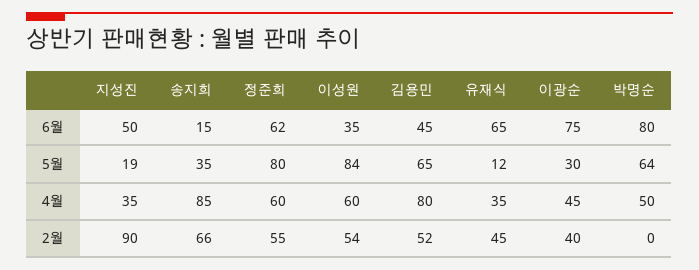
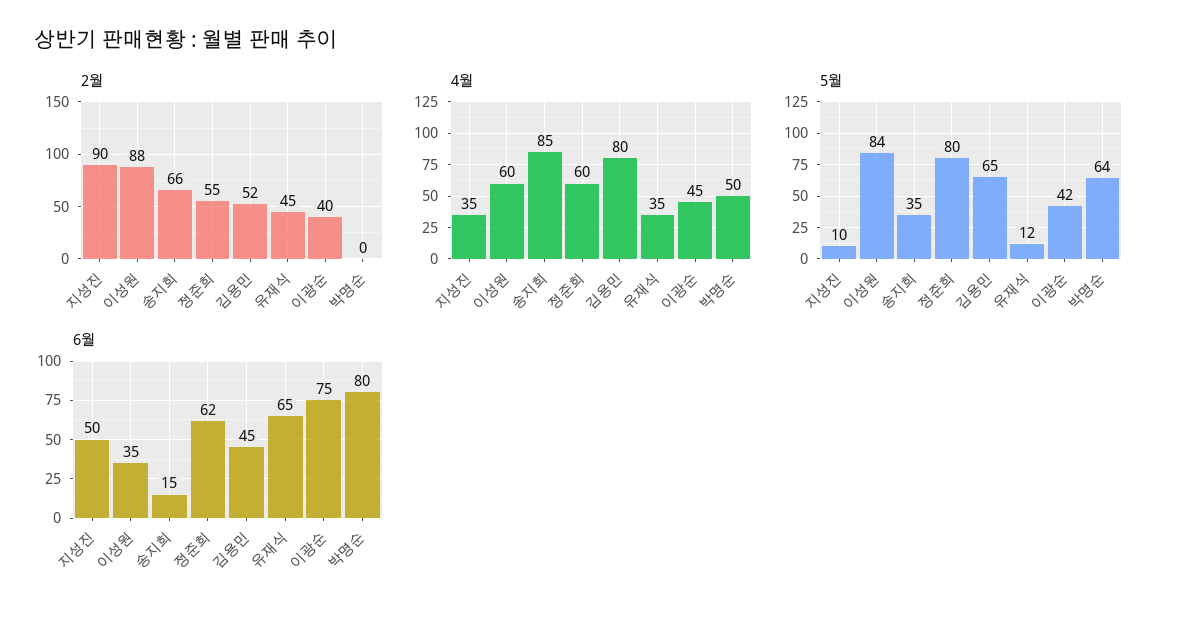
  {
    "6월": {
      "지성진": 50,
      "송지희": 15,
      "정준희": 62,
      "이성원": 35,
      "김용민": 45,
      "유재식": 65,
      "이광순": 75,
      "박명순": 80
    },
    "5월": {
-     "지성진": 19,
+     "지성진": 10,
      "송지희": 35,
      "정준희": 80,
      "이성원": 84,
      "김용민": 65,
      "유재식": 12,
-     "이광순": 30,
+     "이광순": 42,
      "박명순": 64
    },
    "4월": {
      "지성진": 35,
      "송지희": 85,
      "정준희": 60,
      "이성원": 60,
      "김용민": 80,
      "유재식": 35,
      "이광순": 45,
      "박명순": 50
    },
    "2월": {
      "지성진": 90,
      "송지희": 66,
      "정준희": 55,
-     "이성원": 54,
+     "이성원": 88,
      "김용민": 52,
      "유재식": 45,
      "이광순": 40,
      "박명순": 0
    }
  }

